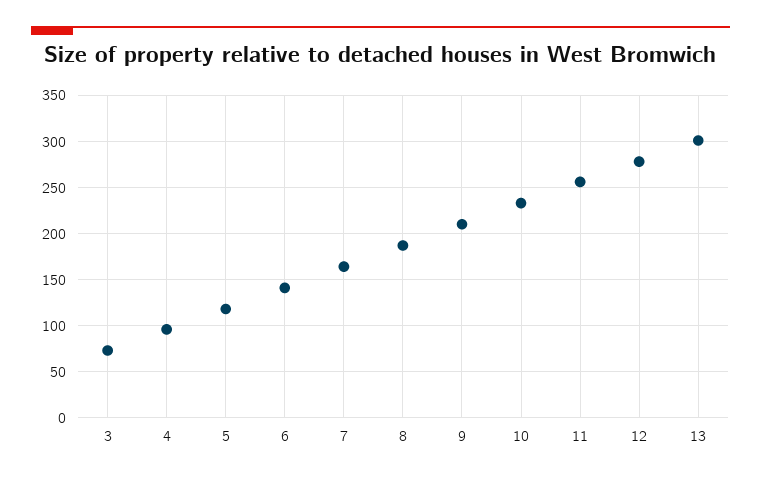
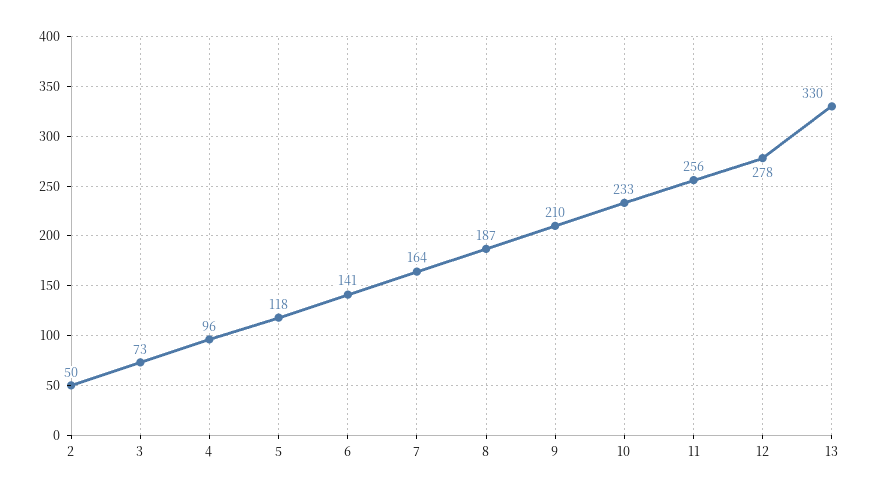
  {
    "3": 73,
    "4": 96,
    "5": 118,
    "6": 141,
    "7": 164,
    "8": 187,
    "9": 210,
    "10": 233,
    "11": 256,
    "12": 278,
-   "13": 300
+   "13": 330,
+   "2": 50
  }

